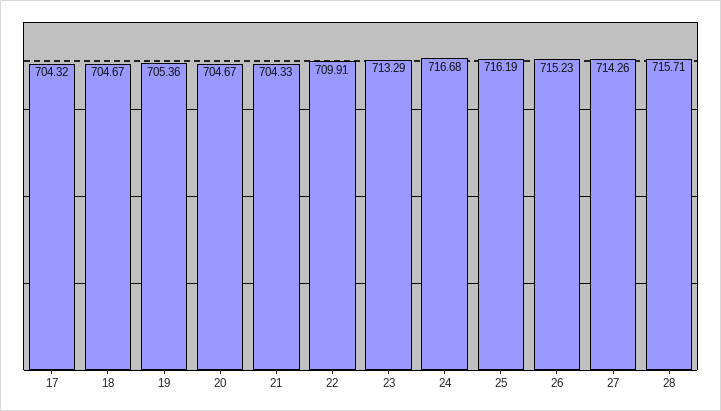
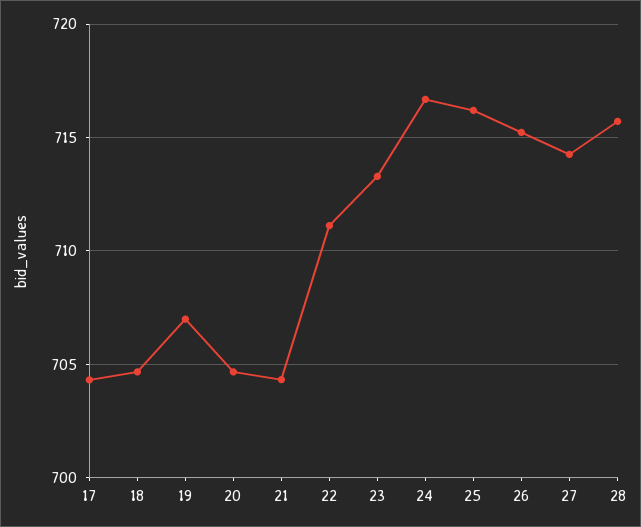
  {
    "17": 704.32,
    "18": 704.67,
-   "19": 705.36,
+   "19": 707,
    "20": 704.67,
    "21": 704.33,
-   "22": 709.91,
+   "22": 711,
    "23": 713.29,
    "24": 716.68,
    "25": 716.19,
    "26": 715.23,
    "27": 714.26,
    "28": 715.71
  }

